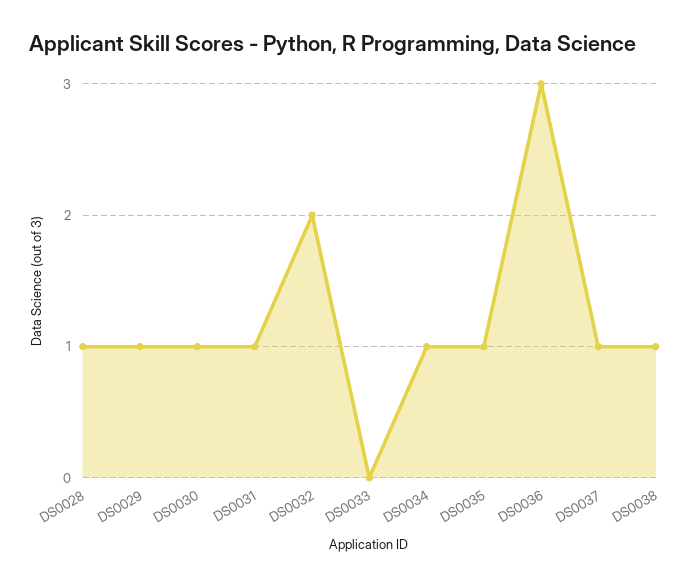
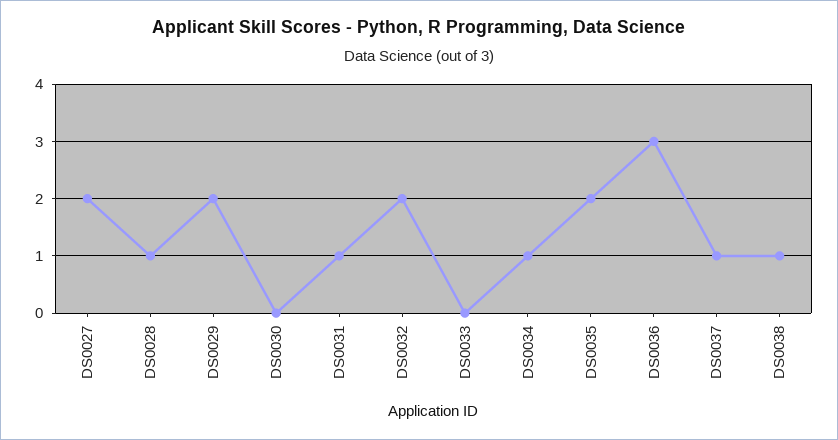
  {
    "DS0028": 1,
-   "DS0029": 1,
+   "DS0029": 2,
-   "DS0030": 1,
+   "DS0030": 0,
    "DS0031": 1,
    "DS0032": 2,
    "DS0033": 0,
    "DS0034": 1,
-   "DS0035": 1,
+   "DS0035": 2,
    "DS0036": 3,
    "DS0037": 1,
-   "DS0038": 1
+   "DS0038": 1,
+   "DS0027": 2
  }

